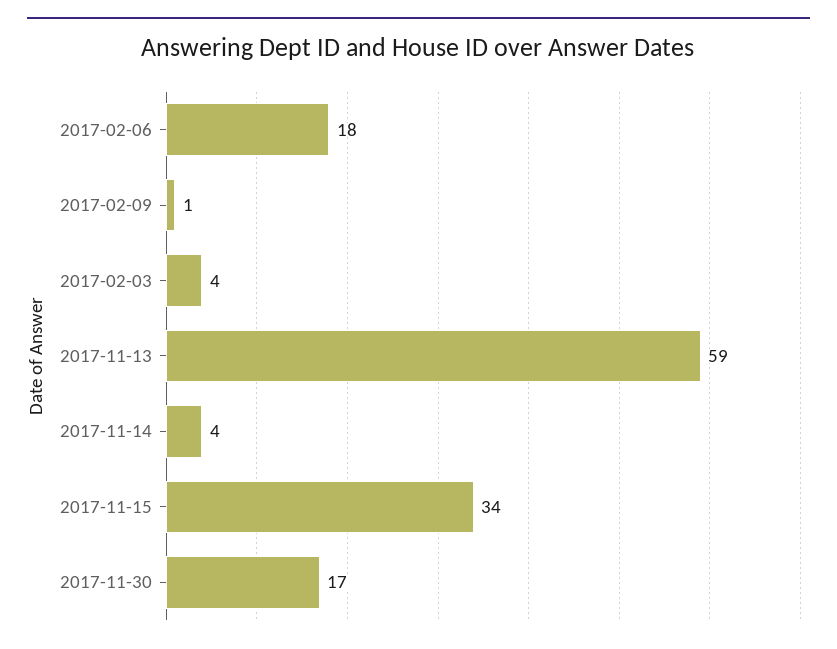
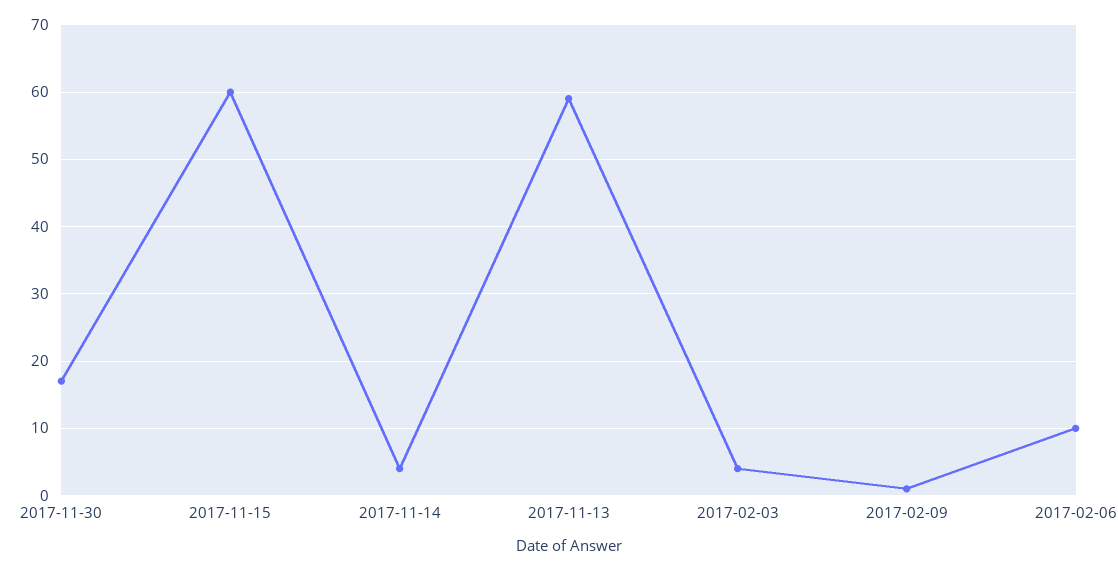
  {
-   "2017-02-06": 18,
+   "2017-02-06": 10,
    "2017-02-09": 1,
    "2017-02-03": 4,
    "2017-11-13": 59,
    "2017-11-14": 4,
-   "2017-11-15": 34,
+   "2017-11-15": 60,
    "2017-11-30": 17
  }

